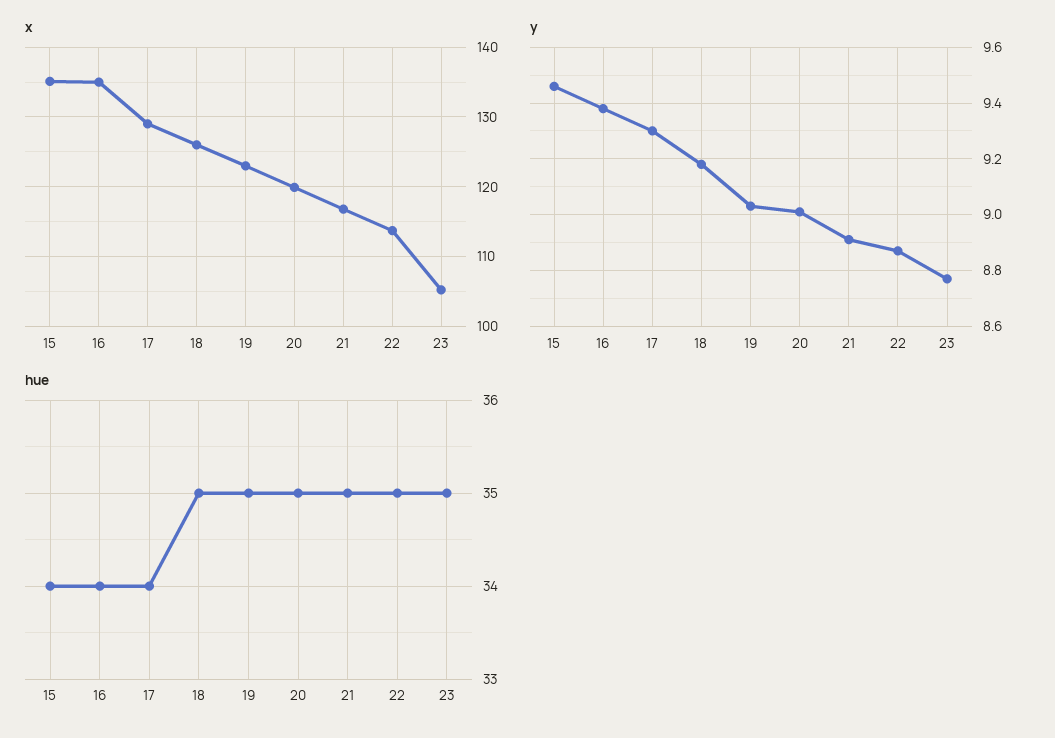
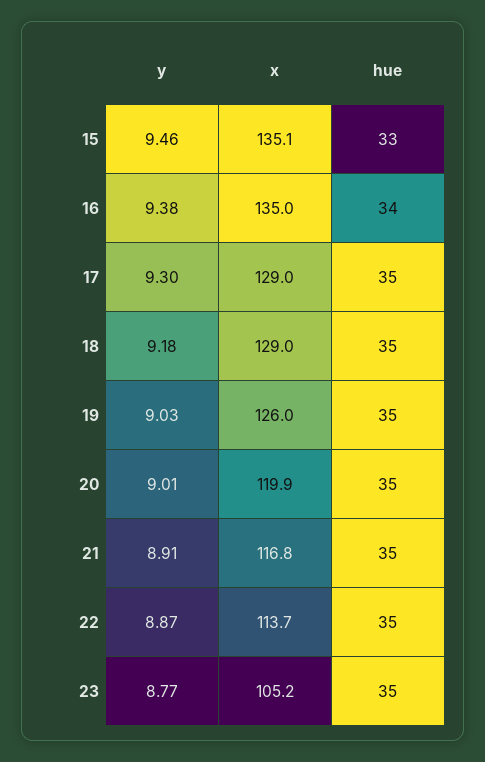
  {
    "x": {
      "15": 135.1,
      "16": 135,
      "17": 129,
-     "18": 126,
+     "18": 129,
-     "19": 123,
+     "19": 126,
      "20": 119.9,
      "21": 116.8,
      "22": 113.7,
      "23": 105.2
    },
    "y": {
      "15": 9.46,
      "16": 9.38,
      "17": 9.3,
      "18": 9.18,
      "19": 9.03,
      "20": 9.01,
      "21": 8.91,
      "22": 8.87,
      "23": 8.77
    },
    "hue": {
-     "15": 34,
+     "15": 33,
      "16": 34,
-     "17": 34,
+     "17": 35,
      "18": 35,
      "19": 35,
      "20": 35,
      "21": 35,
      "22": 35,
      "23": 35
    }
  }

